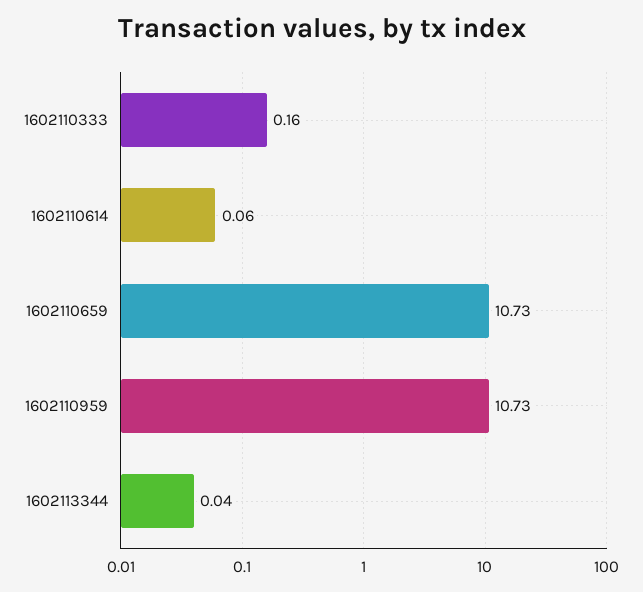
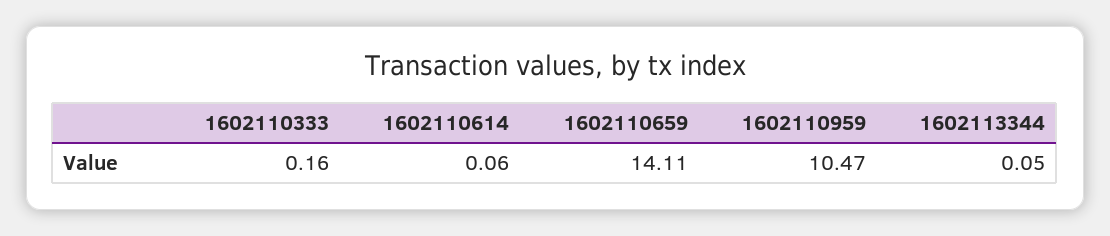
  {
    "1602110333": 0.16,
    "1602110614": 0.06,
-   "1602110659": 10.73,
+   "1602110659": 14.11,
-   "1602110959": 10.73,
+   "1602110959": 10.47,
-   "1602113344": 0.04
+   "1602113344": 0.05
  }

